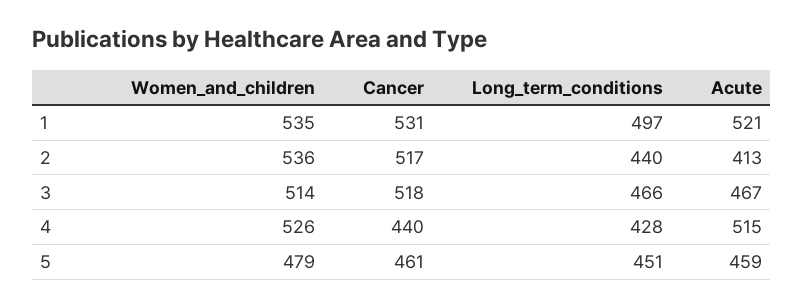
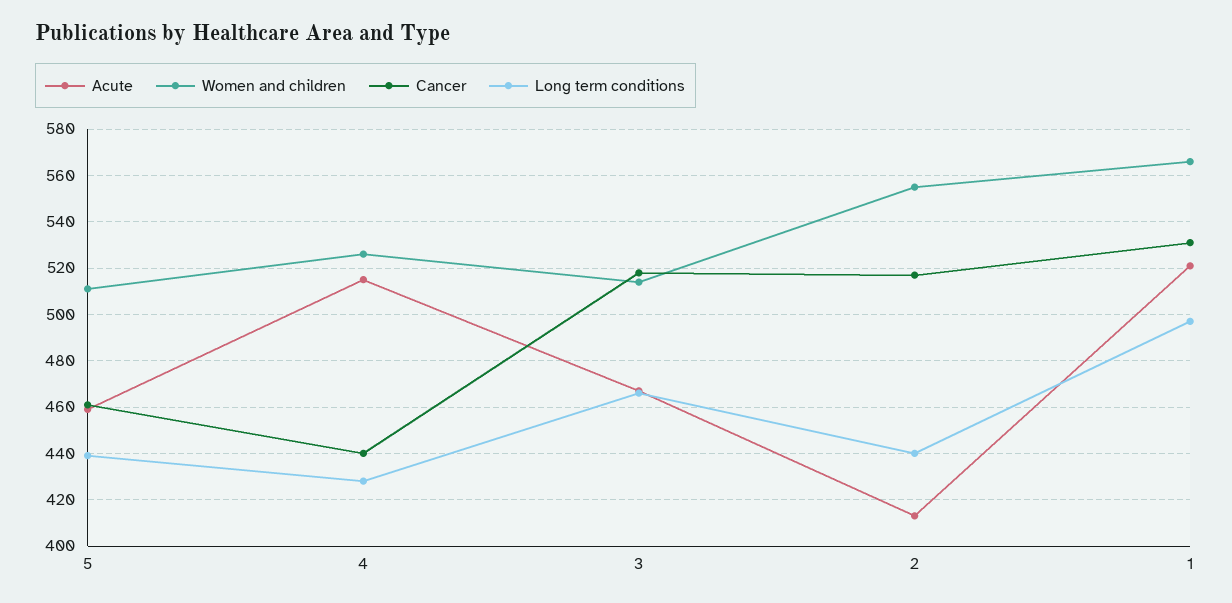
  {
    "Women_and_children": {
-     "1": 535,
+     "1": 565,
-     "2": 536,
+     "2": 555,
      "3": 514,
      "4": 526,
-     "5": 479
+     "5": 510
    },
    "Cancer": {
      "1": 531,
      "2": 517,
      "3": 518,
      "4": 440,
      "5": 461
    },
    "Long_term_conditions": {
      "1": 497,
      "2": 440,
      "3": 466,
      "4": 428,
-     "5": 451
+     "5": 440
    },
    "Acute": {
      "1": 521,
      "2": 413,
      "3": 467,
      "4": 515,
      "5": 459
    }
  }

